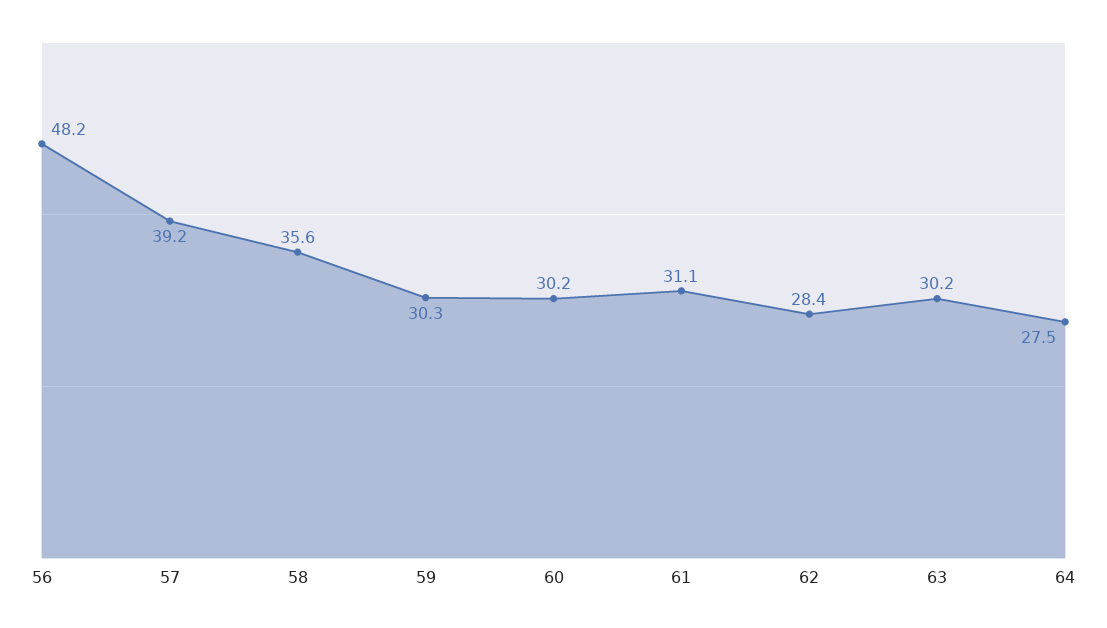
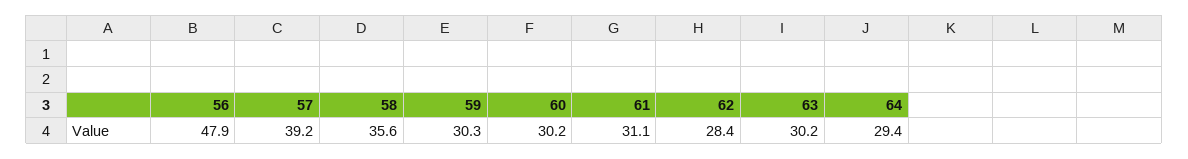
  {
-   "56": 48.2,
+   "56": 47.9,
    "57": 39.2,
    "58": 35.6,
    "59": 30.3,
    "60": 30.2,
    "61": 31.1,
    "62": 28.4,
    "63": 30.2,
-   "64": 27.5
+   "64": 29.4
  }

